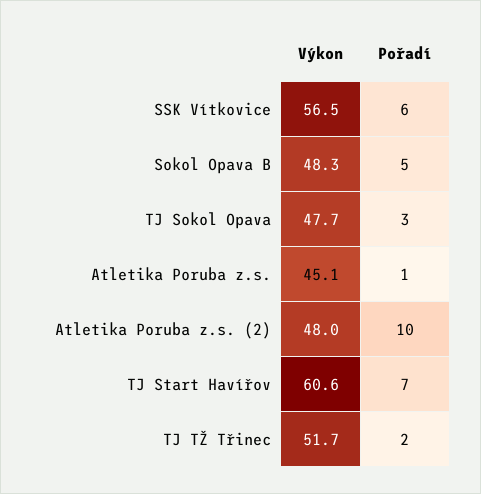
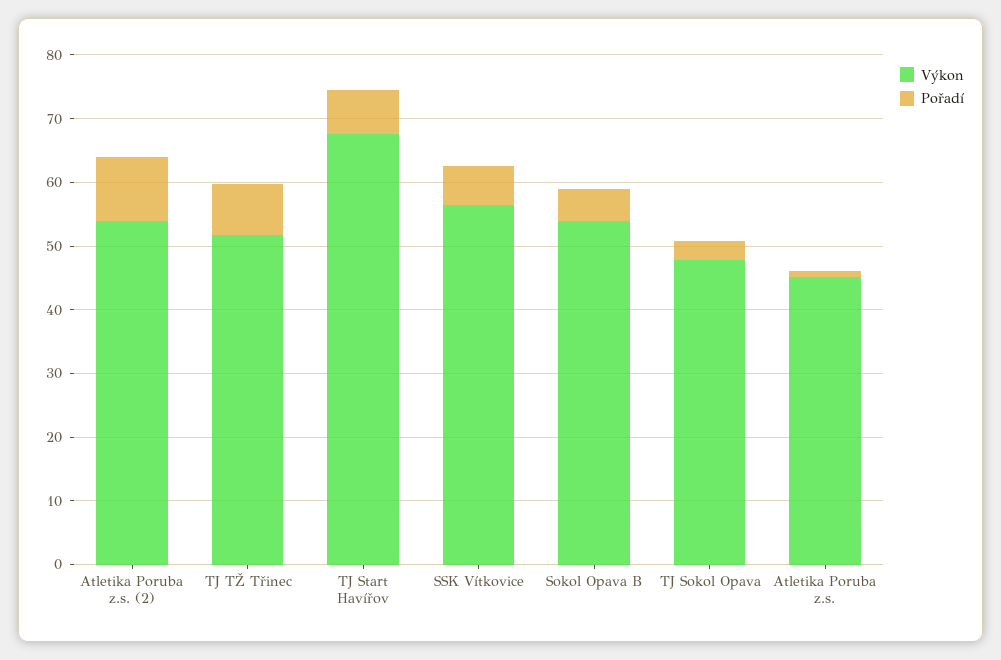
  {
    "Výkon": {
      "SSK Vítkovice": 56.5,
-     "Sokol Opava B": 48.3,
+     "Sokol Opava B": 54,
      "TJ Sokol Opava": 47.7,
      "Atletika Poruba z.s.": 45.1,
-     "Atletika Poruba z.s. (2)": 48,
+     "Atletika Poruba z.s. (2)": 54,
-     "TJ Start Havířov": 60.6,
+     "TJ Start Havířov": 68,
      "TJ TŽ Třinec": 51.7
    },
    "Pořadí": {
      "SSK Vítkovice": 6,
      "Sokol Opava B": 5,
      "TJ Sokol Opava": 3,
      "Atletika Poruba z.s.": 1,
      "Atletika Poruba z.s. (2)": 10,
      "TJ Start Havířov": 7,
-     "TJ TŽ Třinec": 2
+     "TJ TŽ Třinec": 8
    }
  }

